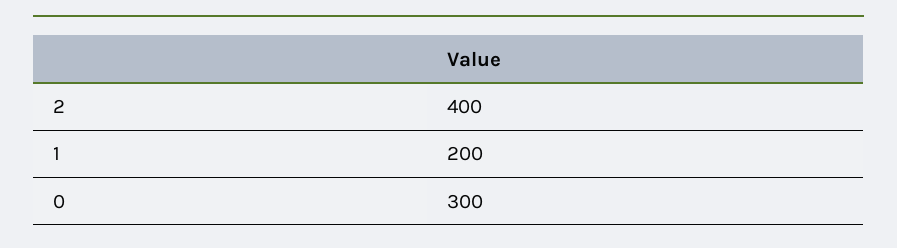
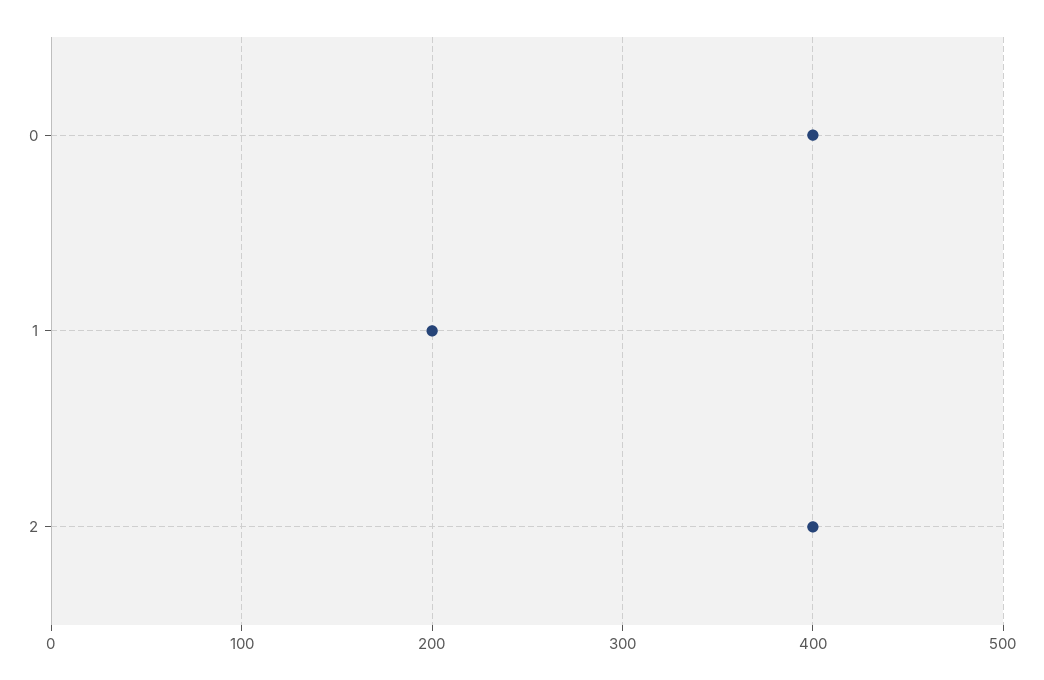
  {
    "2": 400,
    "1": 200,
-   "0": 300
+   "0": 400
  }

